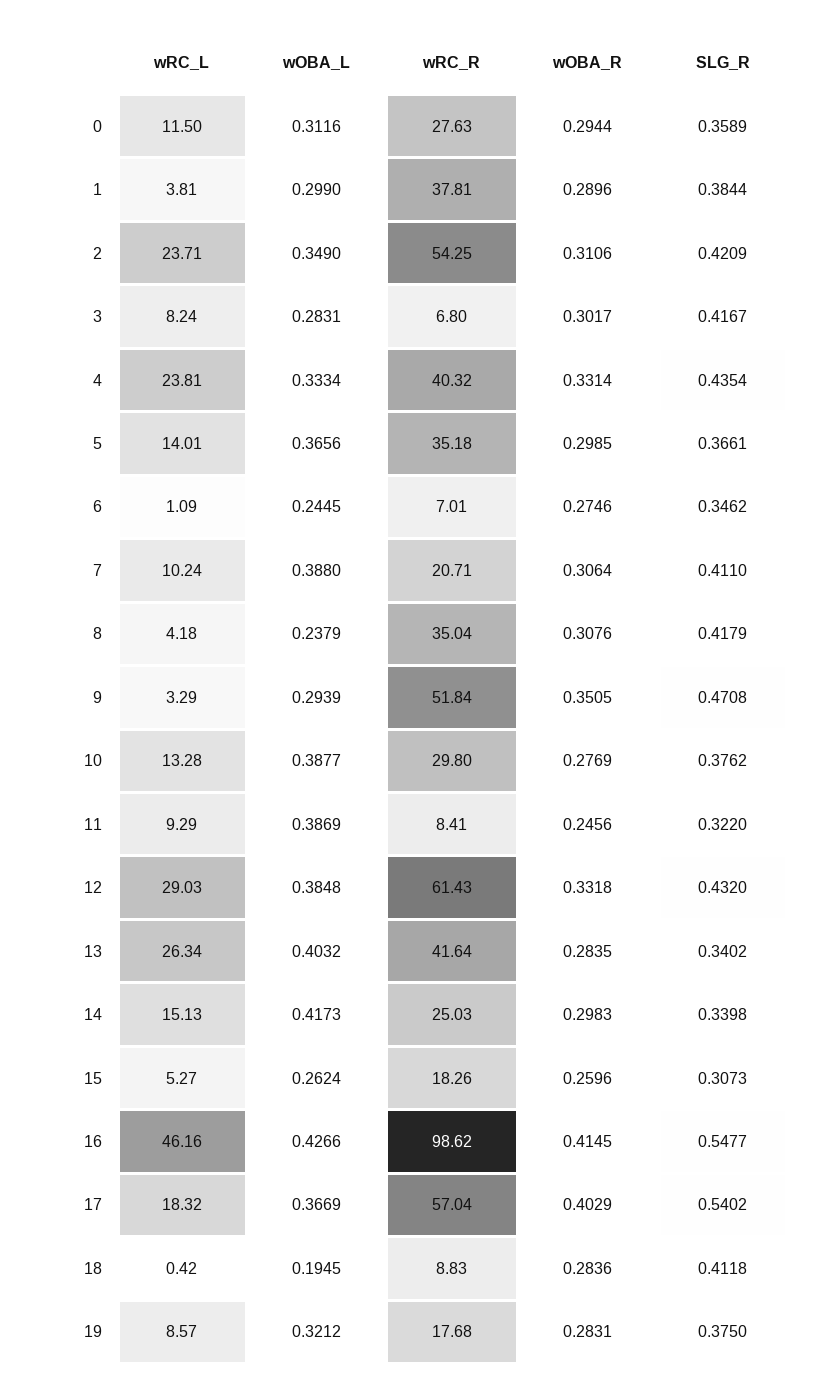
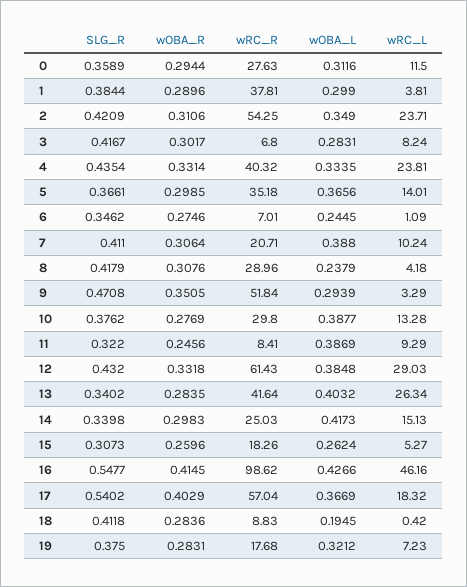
  {
    "wRC_L": {
      "0": 11.5,
      "1": 3.81,
      "2": 23.71,
      "3": 8.24,
      "4": 23.81,
      "5": 14.01,
      "6": 1.09,
      "7": 10.24,
      "8": 4.18,
      "9": 3.29,
      "10": 13.28,
      "11": 9.29,
      "12": 29.03,
      "13": 26.34,
      "14": 15.13,
      "15": 5.27,
      "16": 46.16,
      "17": 18.32,
      "18": 0.42,
-     "19": 8.57
+     "19": 7.23
    },
    "wOBA_L": {
      "0": 0.3116,
      "1": 0.299,
      "2": 0.349,
      "3": 0.2831,
-     "4": 0.3334,
+     "4": 0.3335,
      "5": 0.3656,
      "6": 0.2445,
      "7": 0.388,
      "8": 0.2379,
      "9": 0.2939,
      "10": 0.3877,
      "11": 0.3869,
      "12": 0.3848,
      "13": 0.4032,
      "14": 0.4173,
      "15": 0.2624,
      "16": 0.4266,
      "17": 0.3669,
      "18": 0.1945,
      "19": 0.3212
    },
    "wRC_R": {
      "0": 27.63,
      "1": 37.81,
      "2": 54.25,
      "3": 6.8,
      "4": 40.32,
      "5": 35.18,
      "6": 7.01,
      "7": 20.71,
-     "8": 35.04,
+     "8": 28.96,
      "9": 51.84,
      "10": 29.8,
      "11": 8.41,
      "12": 61.43,
      "13": 41.64,
      "14": 25.03,
      "15": 18.26,
      "16": 98.62,
      "17": 57.04,
      "18": 8.83,
      "19": 17.68
    },
    "wOBA_R": {
      "0": 0.2944,
      "1": 0.2896,
      "2": 0.3106,
      "3": 0.3017,
      "4": 0.3314,
      "5": 0.2985,
      "6": 0.2746,
      "7": 0.3064,
      "8": 0.3076,
      "9": 0.3505,
      "10": 0.2769,
      "11": 0.2456,
      "12": 0.3318,
      "13": 0.2835,
      "14": 0.2983,
      "15": 0.2596,
      "16": 0.4145,
      "17": 0.4029,
      "18": 0.2836,
      "19": 0.2831
    },
    "SLG_R": {
      "0": 0.3589,
      "1": 0.3844,
      "2": 0.4209,
      "3": 0.4167,
      "4": 0.4354,
      "5": 0.3661,
      "6": 0.3462,
      "7": 0.411,
      "8": 0.4179,
      "9": 0.4708,
      "10": 0.3762,
      "11": 0.322,
      "12": 0.432,
      "13": 0.3402,
      "14": 0.3398,
      "15": 0.3073,
      "16": 0.5477,
      "17": 0.5402,
      "18": 0.4118,
      "19": 0.375
    }
  }

